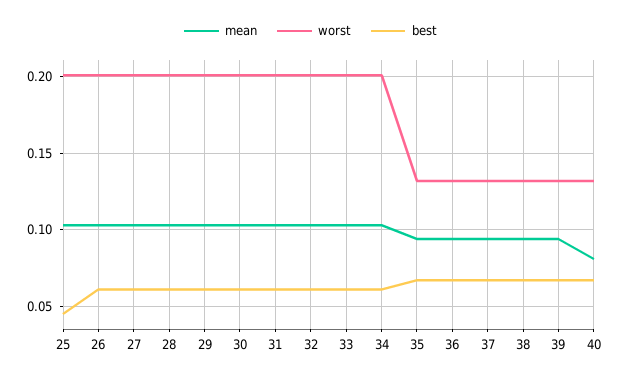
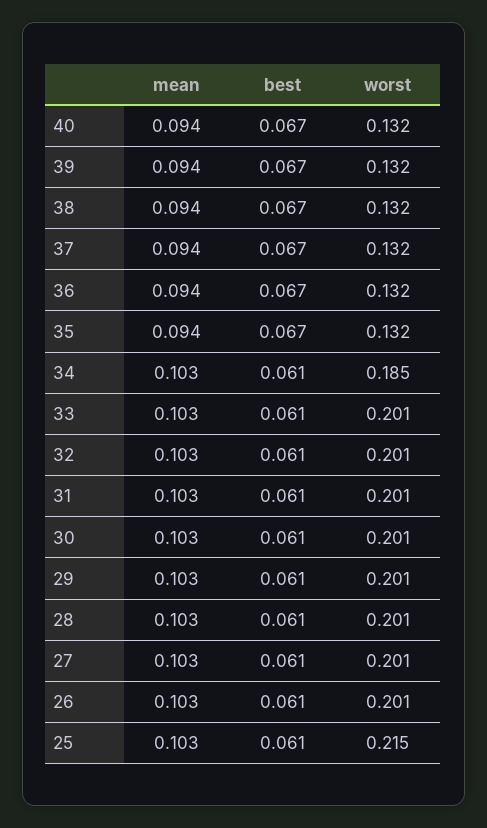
  {
    "mean": {
      "25": 0.103,
      "26": 0.103,
      "27": 0.103,
      "28": 0.103,
      "29": 0.103,
      "30": 0.103,
      "31": 0.103,
      "32": 0.103,
      "33": 0.103,
      "34": 0.103,
      "35": 0.094,
      "36": 0.094,
      "37": 0.094,
      "38": 0.094,
      "39": 0.094,
-     "40": 0.08
+     "40": 0.094
    },
    "worst": {
-     "25": 0.2,
+     "25": 0.215,
      "26": 0.201,
      "27": 0.201,
      "28": 0.201,
      "29": 0.201,
      "30": 0.201,
      "31": 0.201,
      "32": 0.201,
      "33": 0.201,
-     "34": 0.2,
+     "34": 0.185,
      "35": 0.132,
      "36": 0.132,
      "37": 0.132,
      "38": 0.132,
      "39": 0.132,
      "40": 0.132
    },
    "best": {
-     "25": 0.045,
+     "25": 0.061,
      "26": 0.061,
      "27": 0.061,
      "28": 0.061,
      "29": 0.061,
      "30": 0.061,
      "31": 0.061,
      "32": 0.061,
      "33": 0.061,
      "34": 0.061,
      "35": 0.067,
      "36": 0.067,
      "37": 0.067,
      "38": 0.067,
      "39": 0.067,
      "40": 0.067
    }
  }

